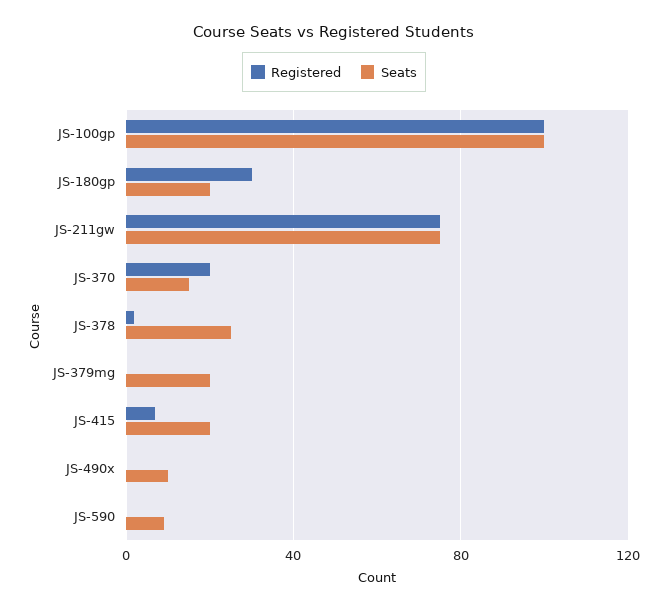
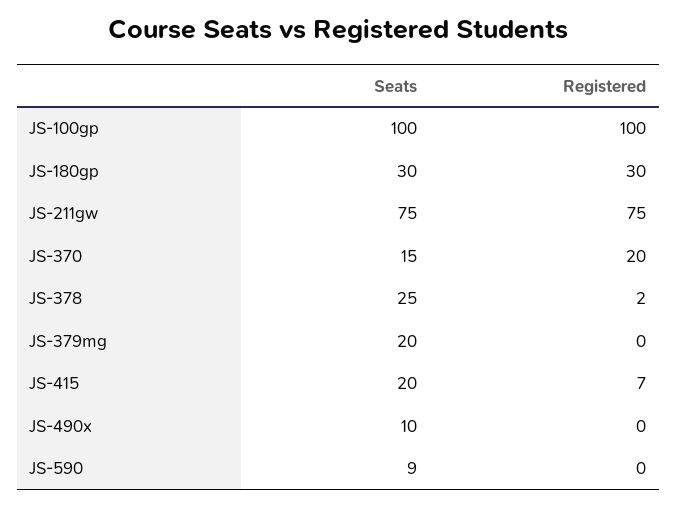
  {
    "Registered": {
      "JS-100gp": 100,
      "JS-180gp": 30,
      "JS-211gw": 75,
      "JS-370": 20,
      "JS-378": 2,
      "JS-379mg": 0,
      "JS-415": 7,
      "JS-490x": 0,
      "JS-590": 0
    },
    "Seats": {
      "JS-100gp": 100,
-     "JS-180gp": 20,
+     "JS-180gp": 30,
      "JS-211gw": 75,
      "JS-370": 15,
      "JS-378": 25,
      "JS-379mg": 20,
      "JS-415": 20,
      "JS-490x": 10,
      "JS-590": 9
    }
  }

